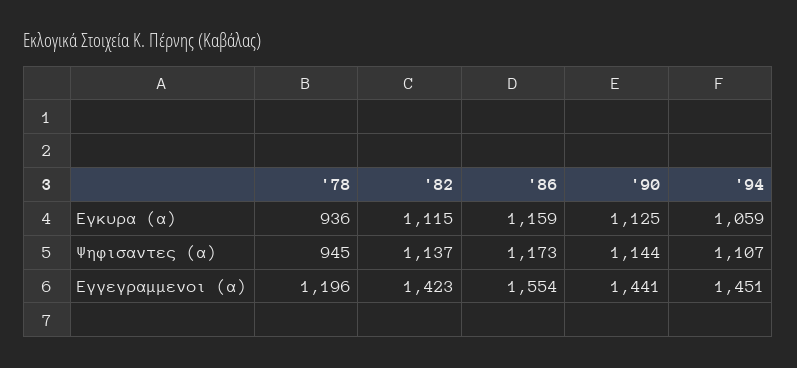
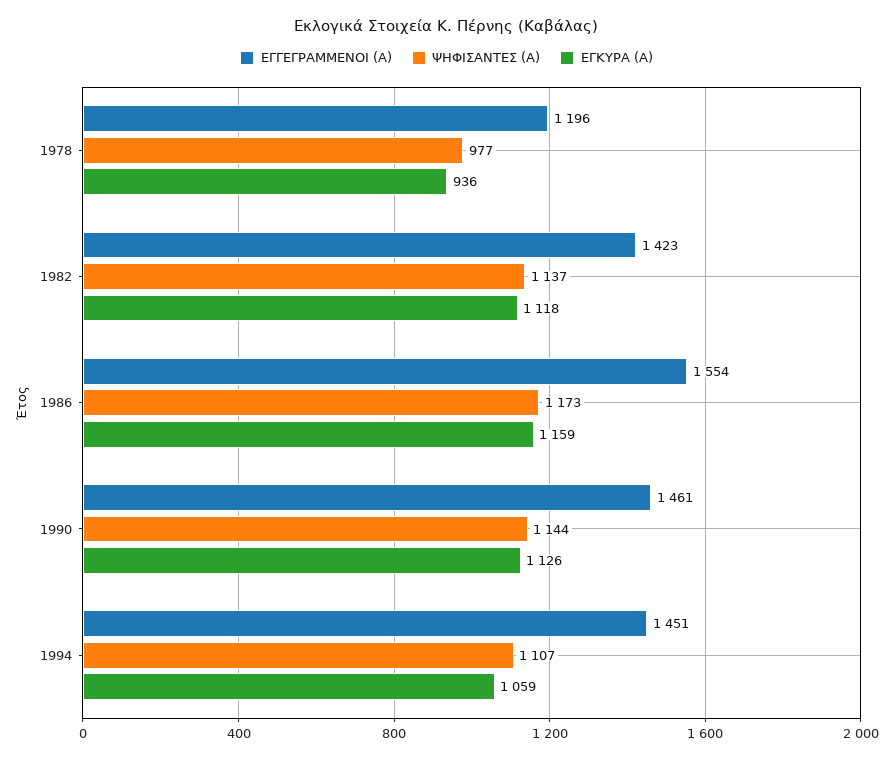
  {
    "Εγκυρα (α)": {
      "'78": 936,
-     "'82": 1115,
+     "'82": 1118,
      "'86": 1159,
-     "'90": 1125,
+     "'90": 1126,
      "'94": 1059
    },
    "Ψηφισαντες (α)": {
-     "'78": 945,
+     "'78": 977,
      "'82": 1137,
      "'86": 1173,
      "'90": 1144,
      "'94": 1107
    },
    "Εγγεγραμμενοι (α)": {
      "'78": 1196,
      "'82": 1423,
      "'86": 1554,
-     "'90": 1441,
+     "'90": 1461,
      "'94": 1451
    }
  }

